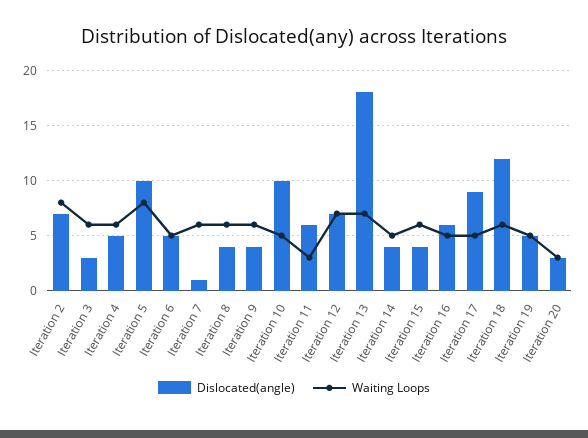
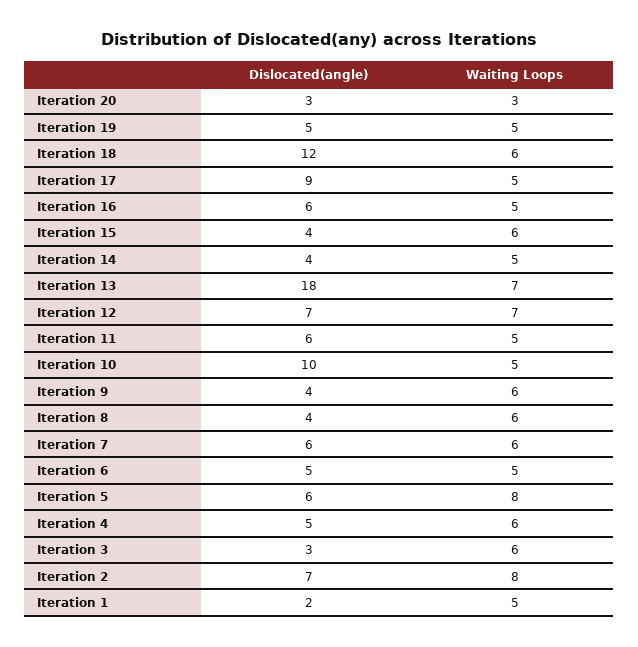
  {
    "Dislocated(angle)": {
      "Iteration 2": 7,
      "Iteration 3": 3,
      "Iteration 4": 5,
-     "Iteration 5": 10,
+     "Iteration 5": 6,
      "Iteration 6": 5,
-     "Iteration 7": 1,
+     "Iteration 7": 6,
      "Iteration 8": 4,
      "Iteration 9": 4,
      "Iteration 10": 10,
      "Iteration 11": 6,
      "Iteration 12": 7,
      "Iteration 13": 18,
      "Iteration 14": 4,
      "Iteration 15": 4,
      "Iteration 16": 6,
      "Iteration 17": 9,
      "Iteration 18": 12,
      "Iteration 19": 5,
-     "Iteration 20": 3
+     "Iteration 20": 3,
+     "Iteration 1": 2
    },
    "Waiting Loops": {
      "Iteration 2": 8,
      "Iteration 3": 6,
      "Iteration 4": 6,
      "Iteration 5": 8,
      "Iteration 6": 5,
      "Iteration 7": 6,
      "Iteration 8": 6,
      "Iteration 9": 6,
      "Iteration 10": 5,
-     "Iteration 11": 3,
+     "Iteration 11": 5,
      "Iteration 12": 7,
      "Iteration 13": 7,
      "Iteration 14": 5,
      "Iteration 15": 6,
      "Iteration 16": 5,
      "Iteration 17": 5,
      "Iteration 18": 6,
      "Iteration 19": 5,
-     "Iteration 20": 3
+     "Iteration 20": 3,
+     "Iteration 1": 5
    }
  }

